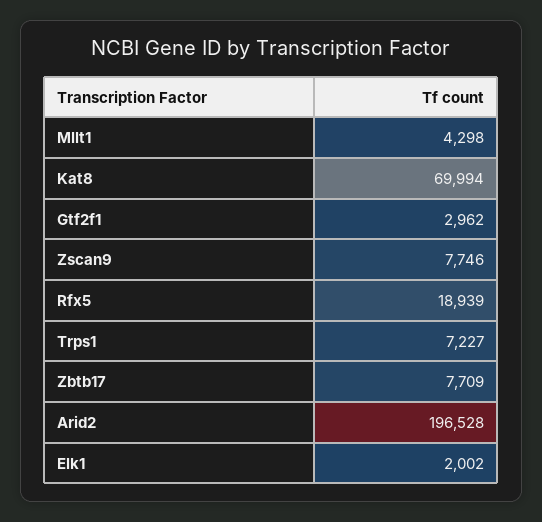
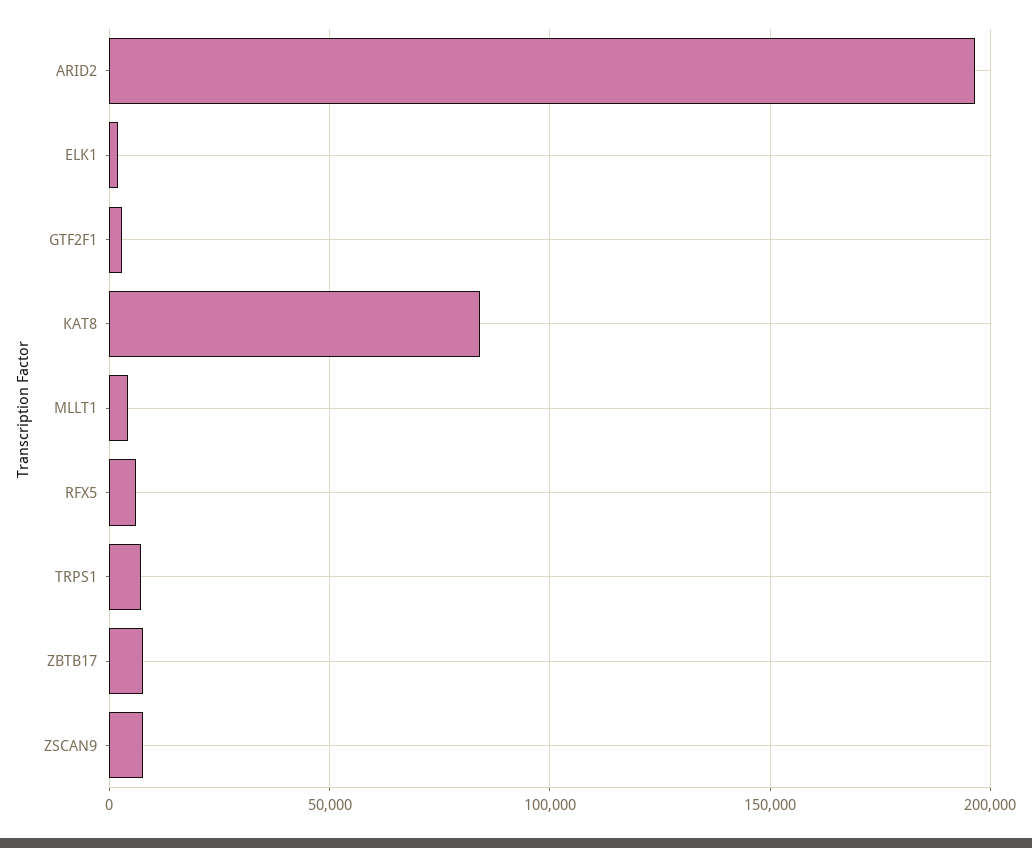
  {
    "Mllt1": 4298,
-   "Kat8": 69994,
+   "Kat8": 85000,
    "Gtf2f1": 2962,
    "Zscan9": 7746,
-   "Rfx5": 18939,
+   "Rfx5": 5000,
    "Trps1": 7227,
    "Zbtb17": 7709,
    "Arid2": 196528,
    "Elk1": 2002
  }

